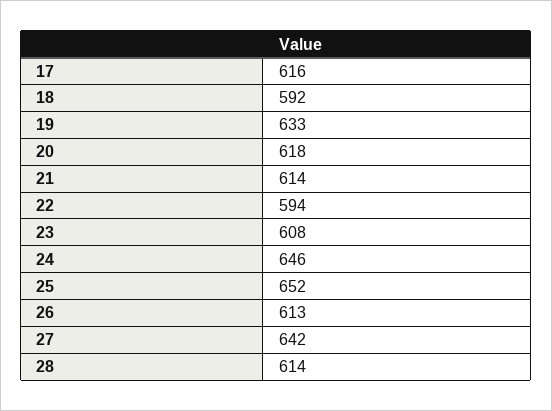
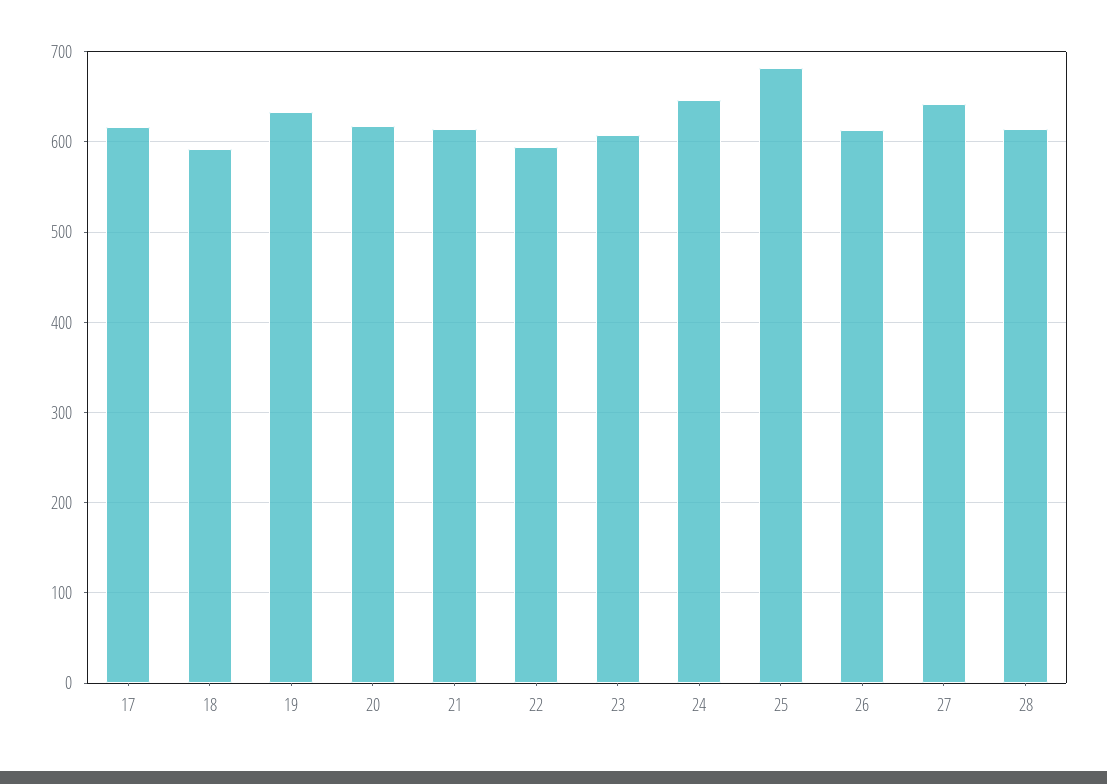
  {
    "17": 616,
    "18": 592,
    "19": 633,
    "20": 618,
    "21": 614,
    "22": 594,
    "23": 608,
    "24": 646,
-   "25": 652,
+   "25": 680,
    "26": 613,
    "27": 642,
    "28": 614
  }

